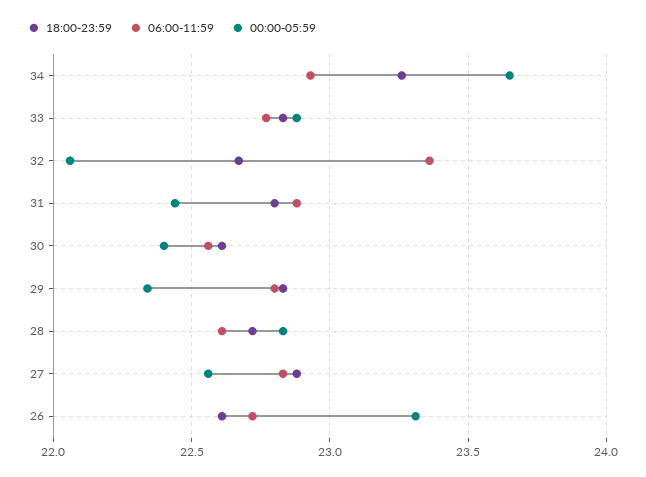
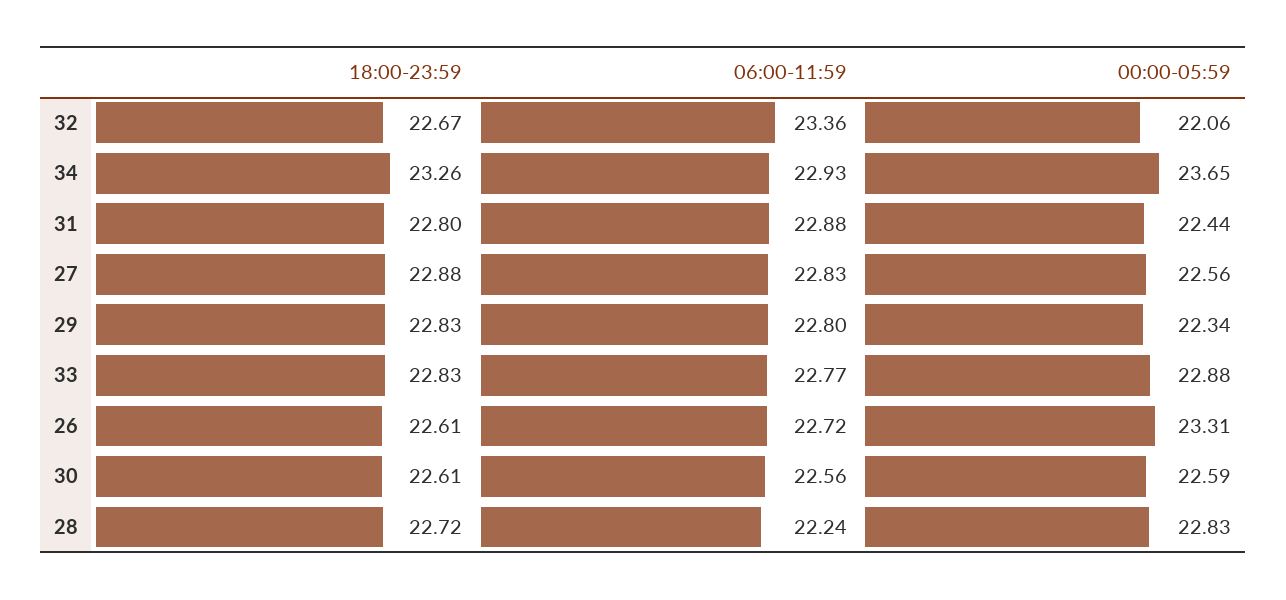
  {
    "18:00-23:59": {
      "34": 23.26,
      "33": 22.83,
      "32": 22.67,
      "31": 22.8,
      "30": 22.61,
      "29": 22.83,
      "28": 22.72,
      "27": 22.88,
      "26": 22.61
    },
    "06:00-11:59": {
      "34": 22.93,
      "33": 22.77,
      "32": 23.36,
      "31": 22.88,
      "30": 22.56,
      "29": 22.8,
-     "28": 22.6,
+     "28": 22.24,
      "27": 22.83,
      "26": 22.72
    },
    "00:00-05:59": {
      "34": 23.65,
      "33": 22.88,
      "32": 22.06,
      "31": 22.44,
-     "30": 22.4,
+     "30": 22.59,
      "29": 22.34,
      "28": 22.83,
      "27": 22.56,
      "26": 23.31
    }
  }

